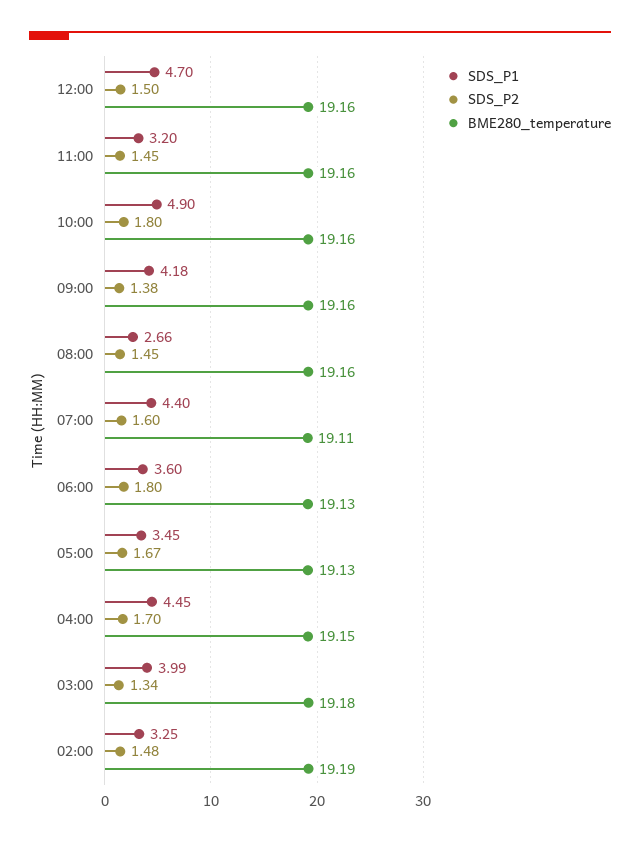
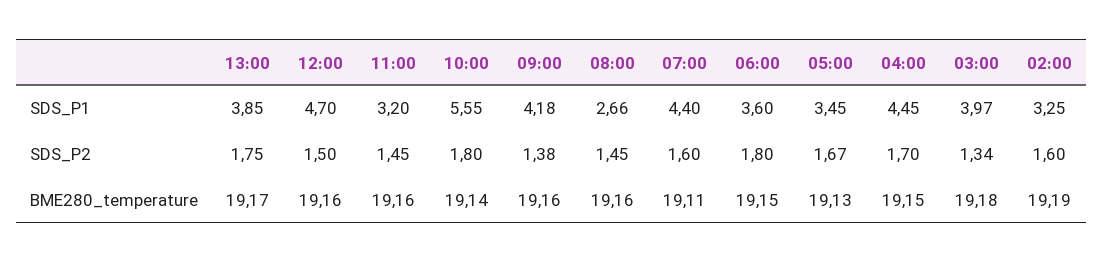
  {
    "SDS_P1": {
      "12:00": 4.7,
      "11:00": 3.2,
-     "10:00": 4.9,
+     "10:00": 5.55,
      "09:00": 4.18,
      "08:00": 2.66,
      "07:00": 4.4,
      "06:00": 3.6,
      "05:00": 3.45,
      "04:00": 4.45,
-     "03:00": 3.99,
+     "03:00": 3.97,
-     "02:00": 3.25
+     "02:00": 3.25,
+     "13:00": 3.85
    },
    "SDS_P2": {
      "12:00": 1.5,
      "11:00": 1.45,
      "10:00": 1.8,
      "09:00": 1.38,
      "08:00": 1.45,
      "07:00": 1.6,
      "06:00": 1.8,
      "05:00": 1.67,
      "04:00": 1.7,
      "03:00": 1.34,
-     "02:00": 1.48
+     "02:00": 1.6,
+     "13:00": 1.75
    },
    "BME280_temperature": {
      "12:00": 19.16,
      "11:00": 19.16,
-     "10:00": 19.16,
+     "10:00": 19.14,
      "09:00": 19.16,
      "08:00": 19.16,
      "07:00": 19.11,
-     "06:00": 19.13,
+     "06:00": 19.15,
      "05:00": 19.13,
      "04:00": 19.15,
      "03:00": 19.18,
-     "02:00": 19.19
+     "02:00": 19.19,
+     "13:00": 19.17
    }
  }

